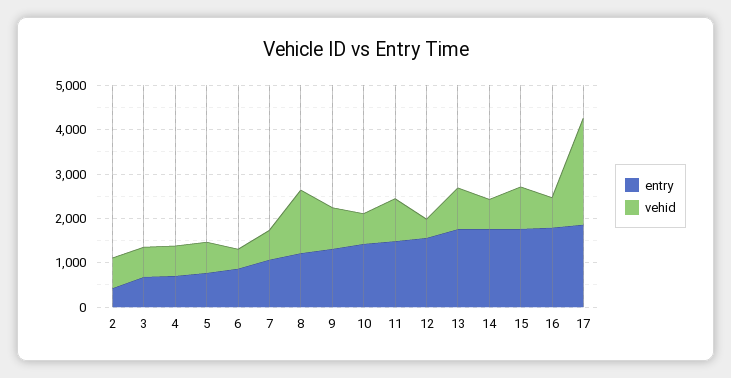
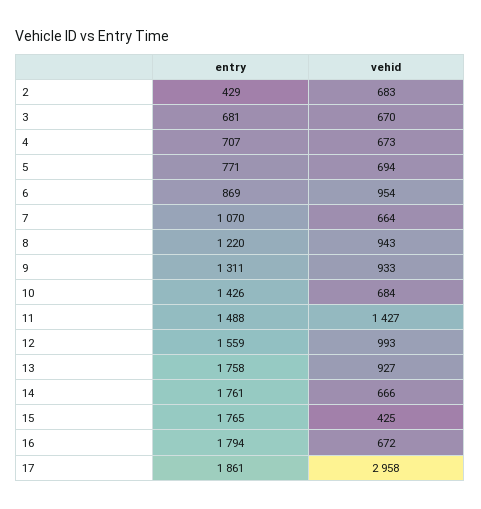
  {
    "entry": {
      "2": 429,
      "3": 681,
      "4": 707,
      "5": 771,
      "6": 869,
      "7": 1070,
      "8": 1220,
      "9": 1311,
      "10": 1426,
      "11": 1488,
      "12": 1559,
      "13": 1758,
      "14": 1761,
      "15": 1765,
      "16": 1794,
      "17": 1861
    },
    "vehid": {
      "2": 683,
      "3": 670,
      "4": 673,
      "5": 694,
-     "6": 400,
+     "6": 954,
      "7": 664,
-     "8": 1400,
+     "8": 943,
      "9": 933,
      "10": 684,
-     "11": 1000,
+     "11": 1427,
-     "12": 400,
+     "12": 993,
      "13": 927,
      "14": 666,
-     "15": 1000,
+     "15": 425,
      "16": 672,
-     "17": 2400
+     "17": 2958
    }
  }

